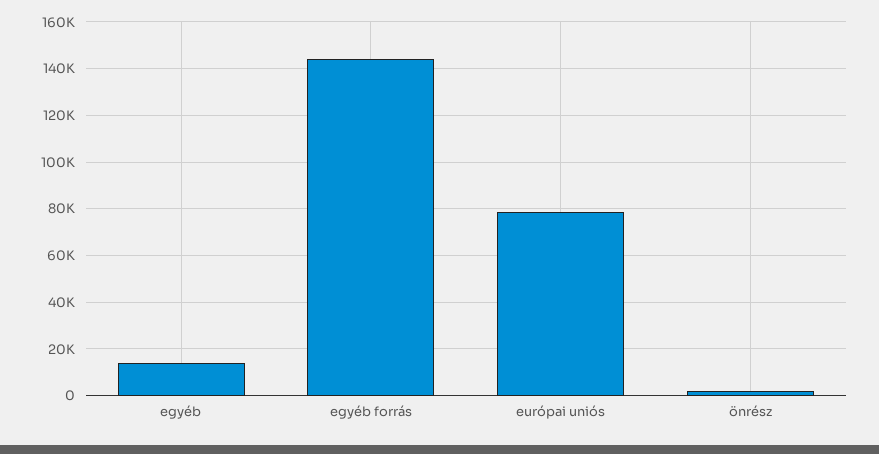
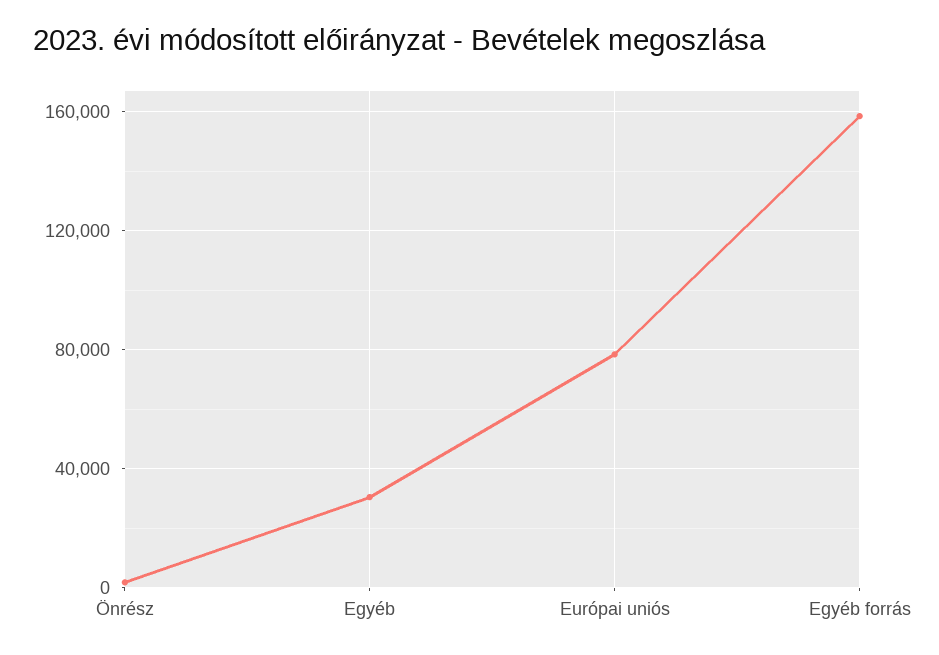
  {
-   "egyéb": 15000,
+   "egyéb": 30000,
-   "egyéb forrás": 145000,
+   "egyéb forrás": 160000,
    "európai uniós": 80000,
    "önrész": 0
  }

